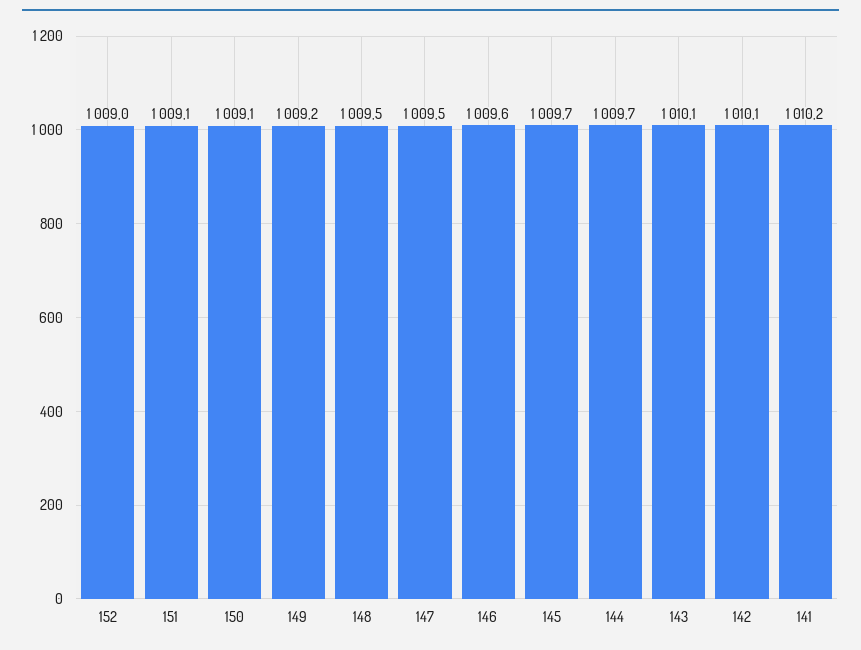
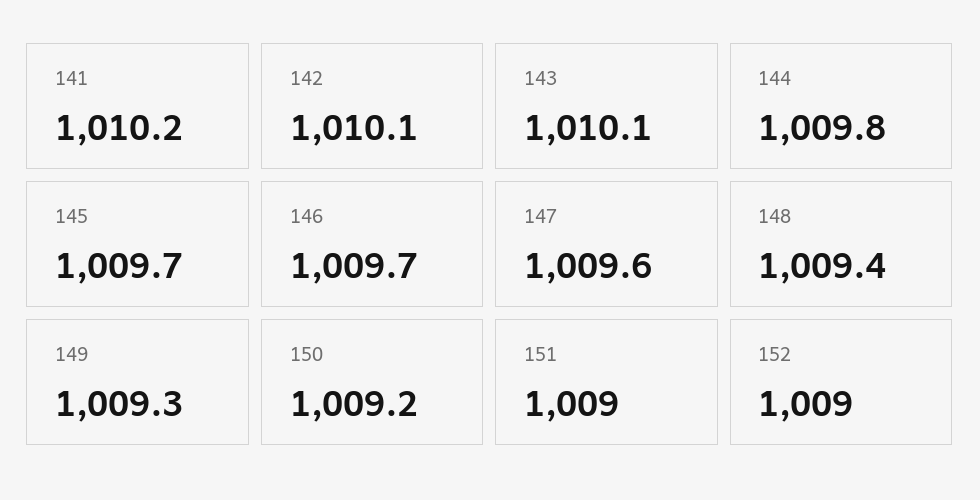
  {
    "152": 1009,
-   "151": 1009.1,
+   "151": 1009,
-   "150": 1009.1,
+   "150": 1009.2,
-   "149": 1009.2,
+   "149": 1009.3,
-   "148": 1009.5,
+   "148": 1009.4,
-   "147": 1009.5,
+   "147": 1009.6,
-   "146": 1009.6,
+   "146": 1009.7,
    "145": 1009.7,
-   "144": 1009.7,
+   "144": 1009.8,
    "143": 1010.1,
    "142": 1010.1,
    "141": 1010.2
  }

